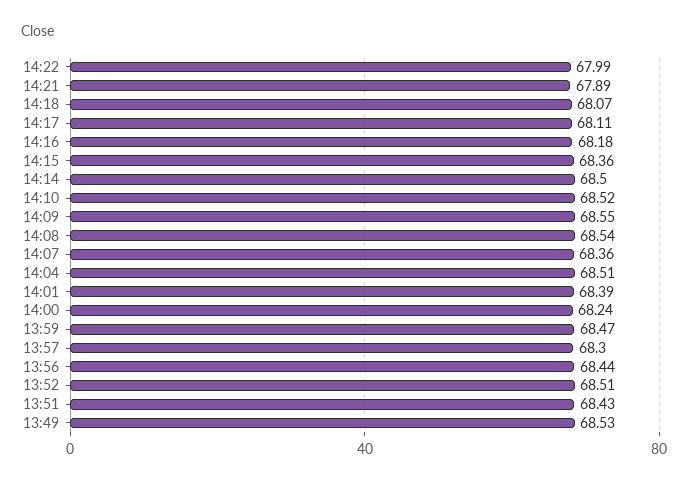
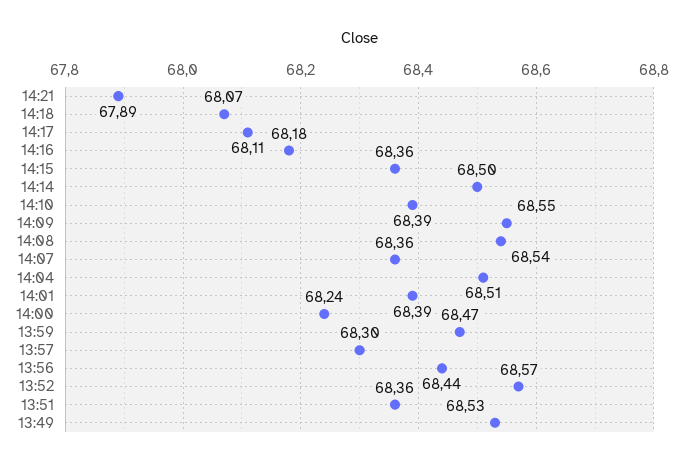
  {
-   "14:22": 67.99,
    "14:21": 67.89,
    "14:18": 68.07,
    "14:17": 68.11,
    "14:16": 68.18,
    "14:15": 68.36,
    "14:14": 68.5,
-   "14:10": 68.52,
+   "14:10": 68.39,
    "14:09": 68.55,
    "14:08": 68.54,
    "14:07": 68.36,
    "14:04": 68.51,
    "14:01": 68.39,
    "14:00": 68.24,
    "13:59": 68.47,
    "13:57": 68.3,
    "13:56": 68.44,
-   "13:52": 68.51,
+   "13:52": 68.57,
-   "13:51": 68.43,
+   "13:51": 68.36,
    "13:49": 68.53
  }

